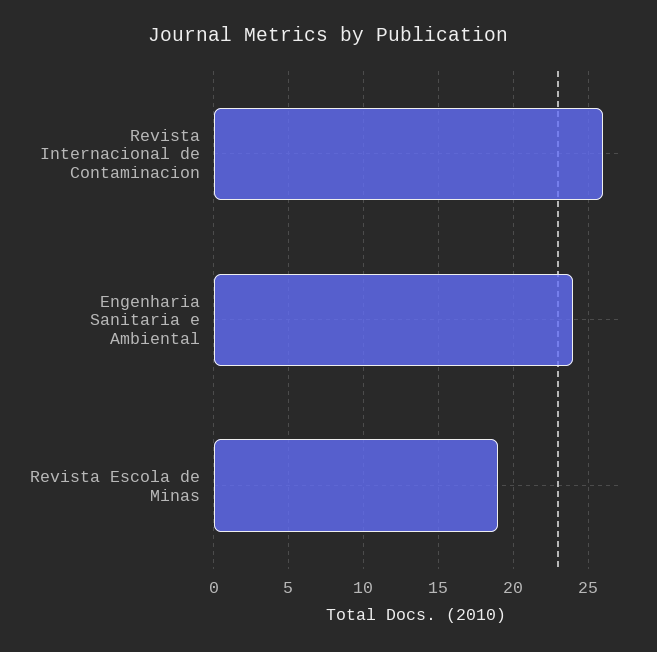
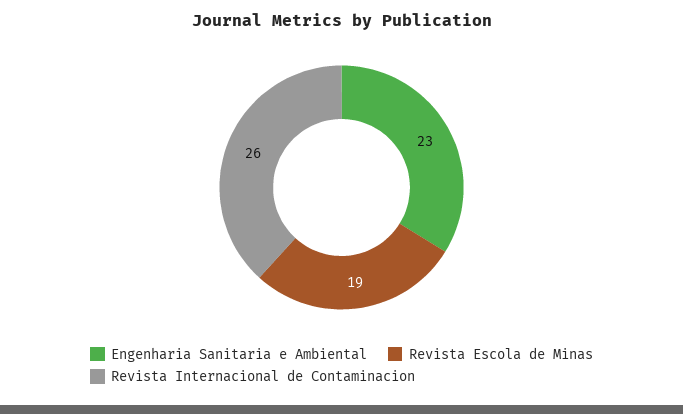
  {
    "Revista Internacional de Contaminacion": 26,
-   "Engenharia Sanitaria e Ambiental": 24,
+   "Engenharia Sanitaria e Ambiental": 23,
    "Revista Escola de Minas": 19
  }

